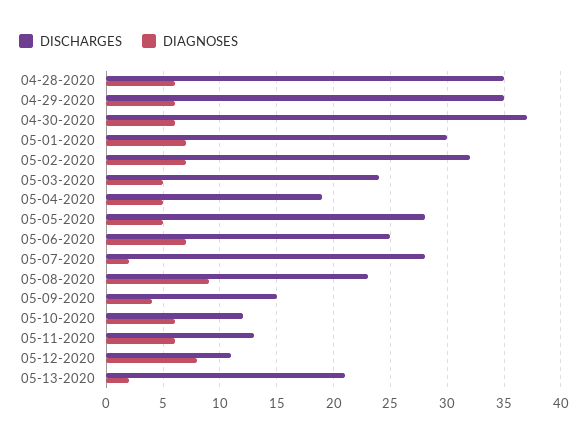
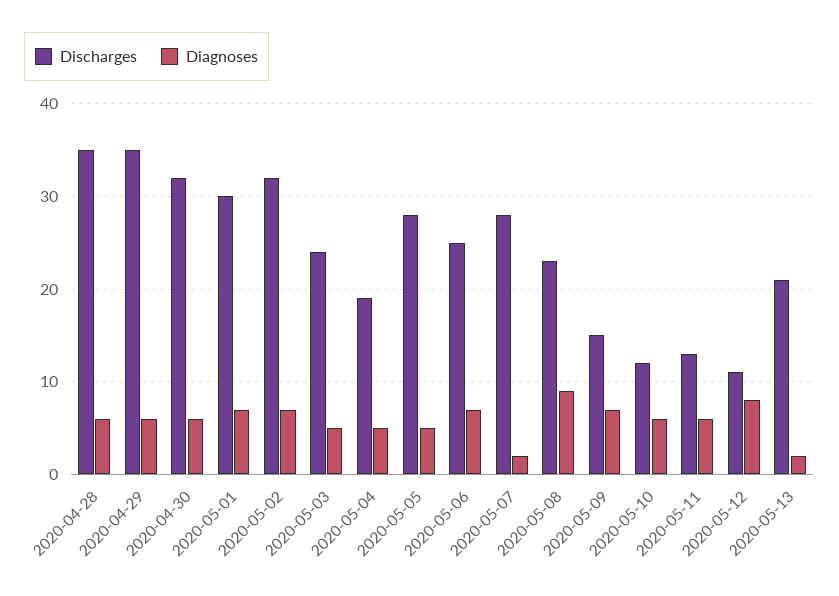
  {
    "DISCHARGES": {
      "04-28-2020": 35,
      "04-29-2020": 35,
-     "04-30-2020": 37,
+     "04-30-2020": 32,
      "05-01-2020": 30,
      "05-02-2020": 32,
      "05-03-2020": 24,
      "05-04-2020": 19,
      "05-05-2020": 28,
      "05-06-2020": 25,
      "05-07-2020": 28,
      "05-08-2020": 23,
      "05-09-2020": 15,
      "05-10-2020": 12,
      "05-11-2020": 13,
      "05-12-2020": 11,
      "05-13-2020": 21
    },
    "DIAGNOSES": {
      "04-28-2020": 6,
      "04-29-2020": 6,
      "04-30-2020": 6,
      "05-01-2020": 7,
      "05-02-2020": 7,
      "05-03-2020": 5,
      "05-04-2020": 5,
      "05-05-2020": 5,
      "05-06-2020": 7,
      "05-07-2020": 2,
      "05-08-2020": 9,
-     "05-09-2020": 4,
+     "05-09-2020": 7,
      "05-10-2020": 6,
      "05-11-2020": 6,
      "05-12-2020": 8,
      "05-13-2020": 2
    }
  }

